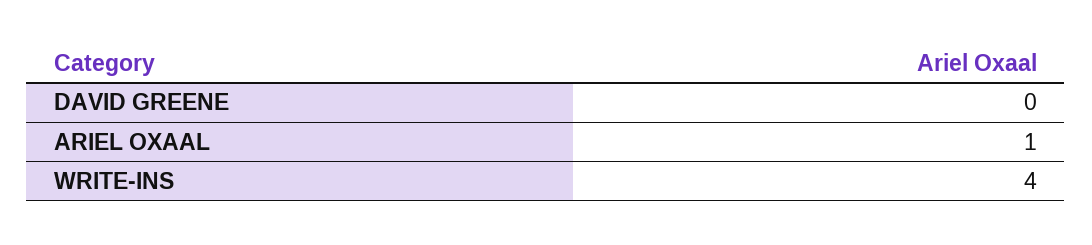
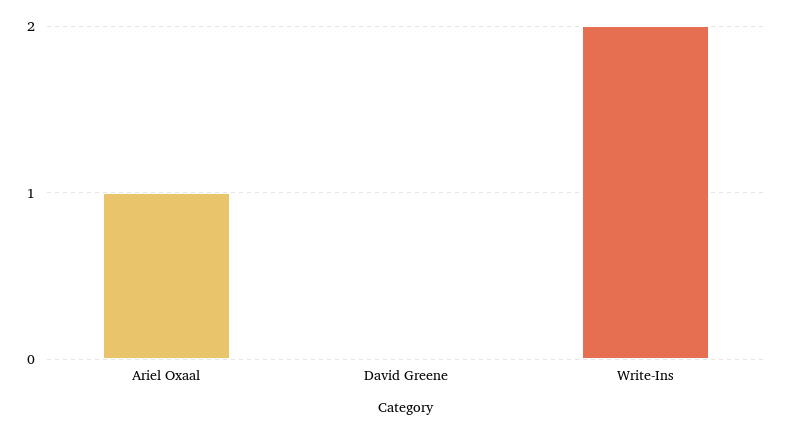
  {
    "DAVID GREENE": 0,
    "ARIEL OXAAL": 1,
-   "WRITE-INS": 4
+   "WRITE-INS": 2
  }

